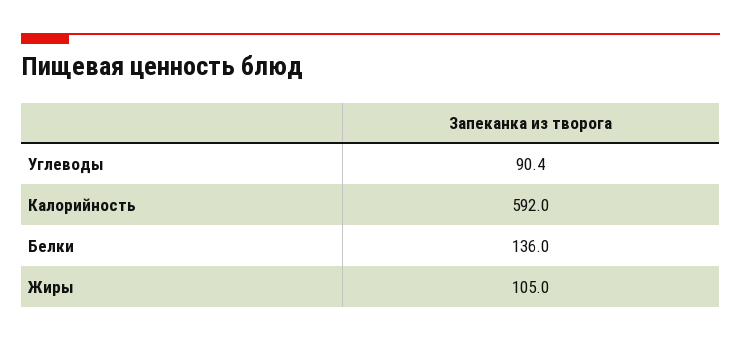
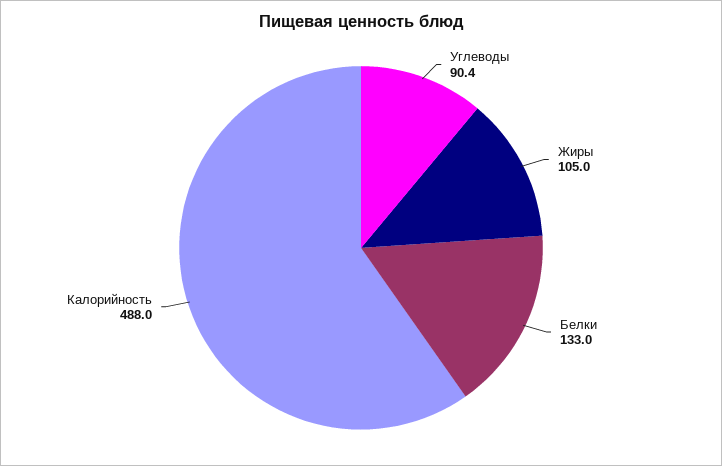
  {
    "Углеводы": 90.4,
-   "Калорийность": 592,
+   "Калорийность": 488,
-   "Белки": 136,
+   "Белки": 133,
    "Жиры": 105
  }

